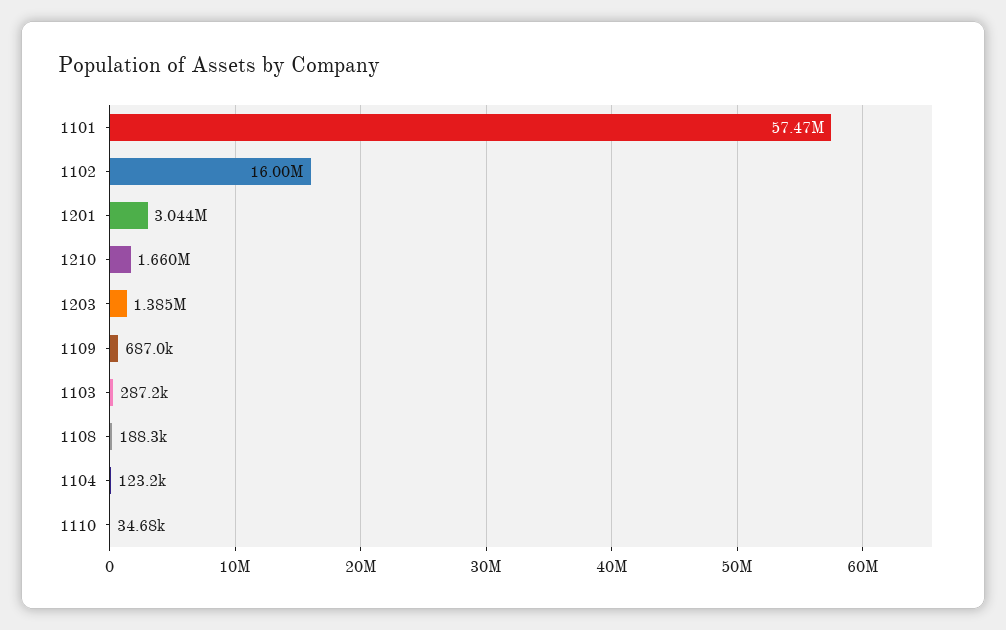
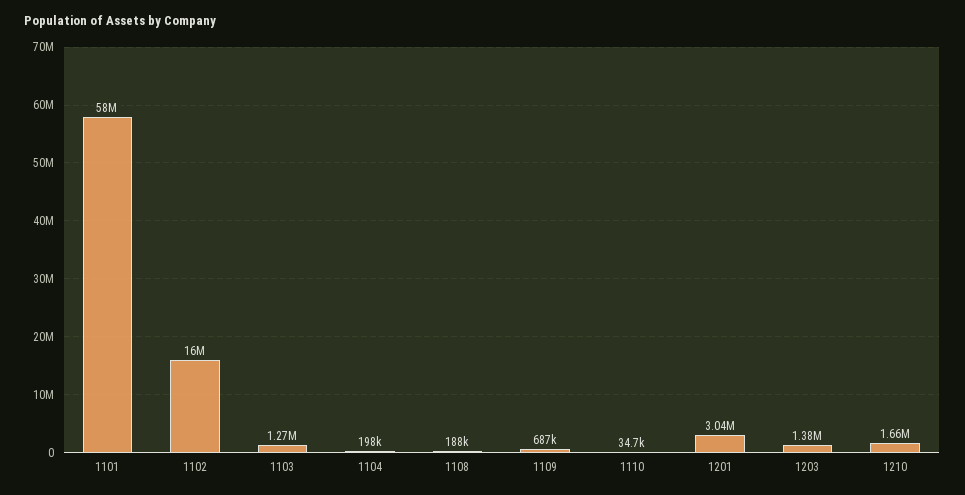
  {
-   "1101": 57470000,
+   "1101": 58000000,
    "1102": 16000000,
    "1201": 3044000,
    "1210": 1660000,
    "1203": 1385000,
    "1109": 687000,
-   "1103": 287200,
+   "1103": 1270000,
    "1108": 188300,
-   "1104": 123200,
+   "1104": 198000,
    "1110": 34680
  }

